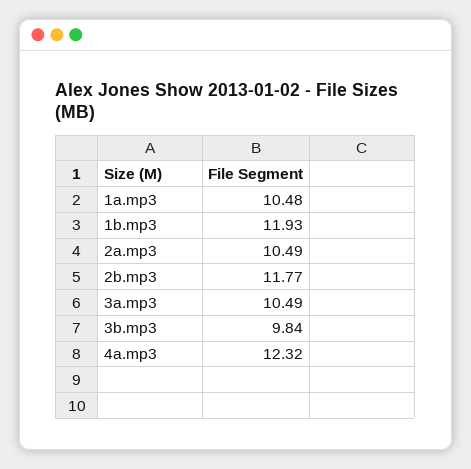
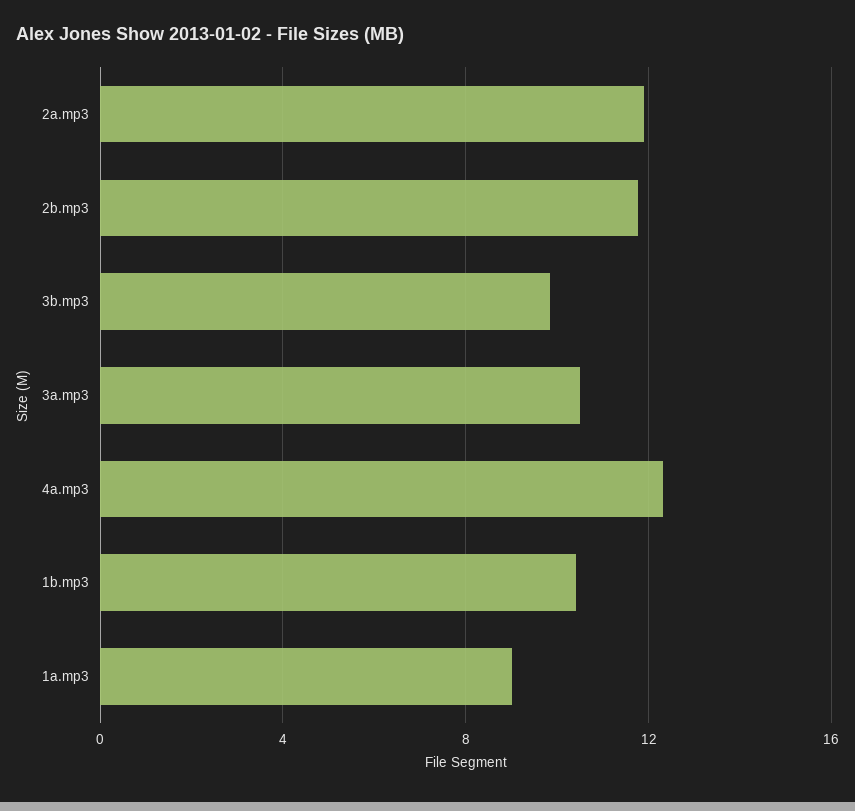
  {
-   "1a.mp3": 10.48,
+   "1a.mp3": 9,
-   "1b.mp3": 11.93,
+   "1b.mp3": 10.5,
-   "2a.mp3": 10.49,
+   "2a.mp3": 12,
    "2b.mp3": 11.77,
    "3a.mp3": 10.49,
    "3b.mp3": 9.84,
    "4a.mp3": 12.32
  }

